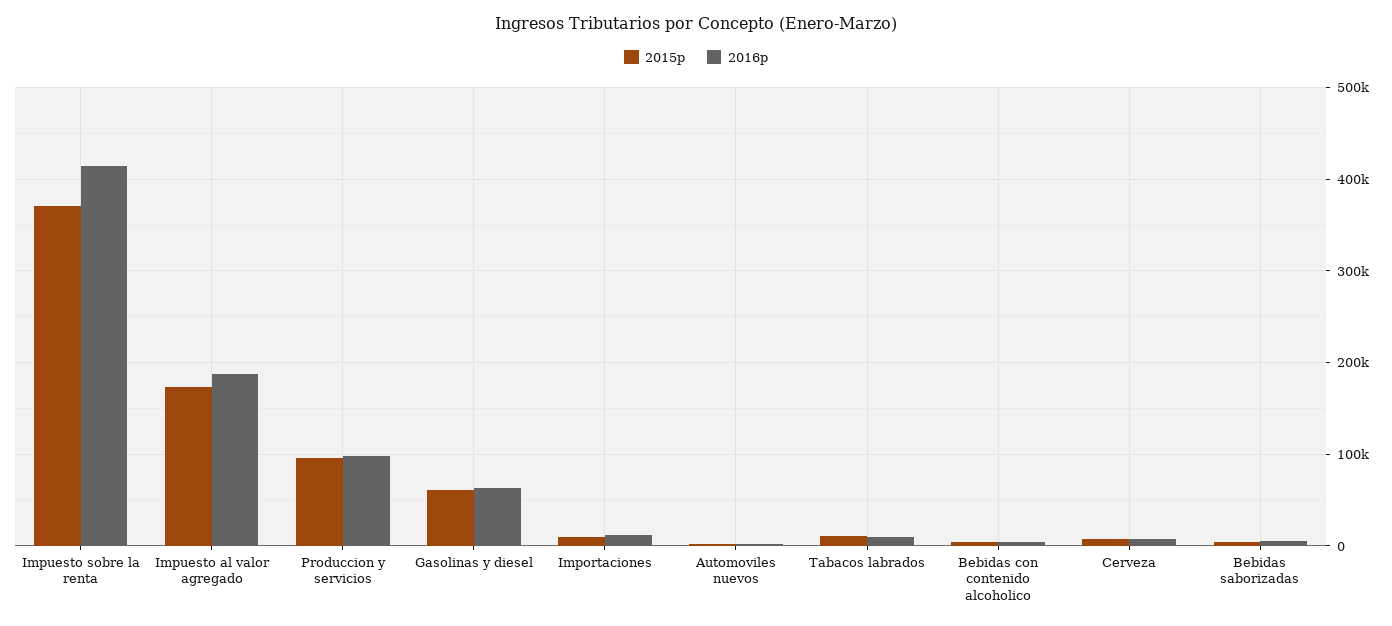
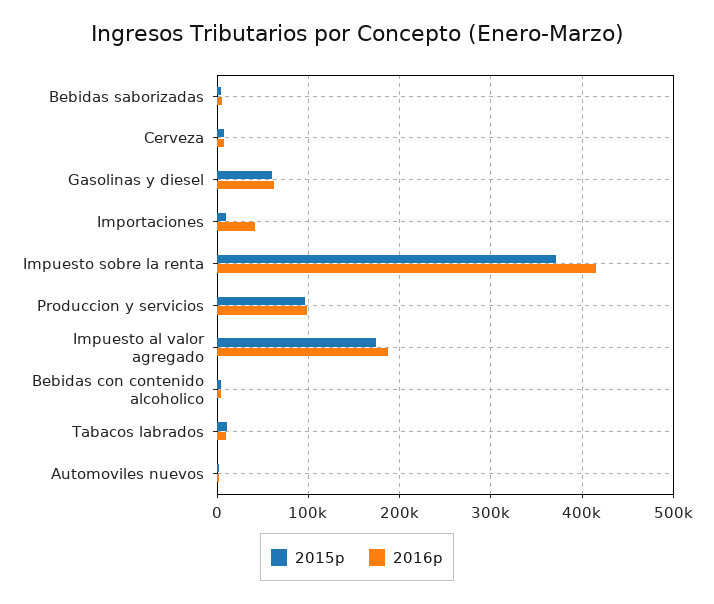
  {
    "2015p": {
      "Impuesto sobre la renta": 370000,
      "Impuesto al valor agregado": 170000,
      "Produccion y servicios": 100000,
      "Gasolinas y diesel": 60000,
      "Importaciones": 10000,
      "Automoviles nuevos": 0,
      "Tabacos labrados": 10000,
      "Bebidas con contenido alcoholico": 0,
      "Cerveza": 10000,
      "Bebidas saborizadas": 0
    },
    "2016p": {
      "Impuesto sobre la renta": 410000,
      "Impuesto al valor agregado": 190000,
      "Produccion y servicios": 100000,
      "Gasolinas y diesel": 60000,
-     "Importaciones": 10000,
+     "Importaciones": 40000,
      "Automoviles nuevos": 0,
      "Tabacos labrados": 10000,
      "Bebidas con contenido alcoholico": 0,
      "Cerveza": 10000,
      "Bebidas saborizadas": 10000
    }
  }

